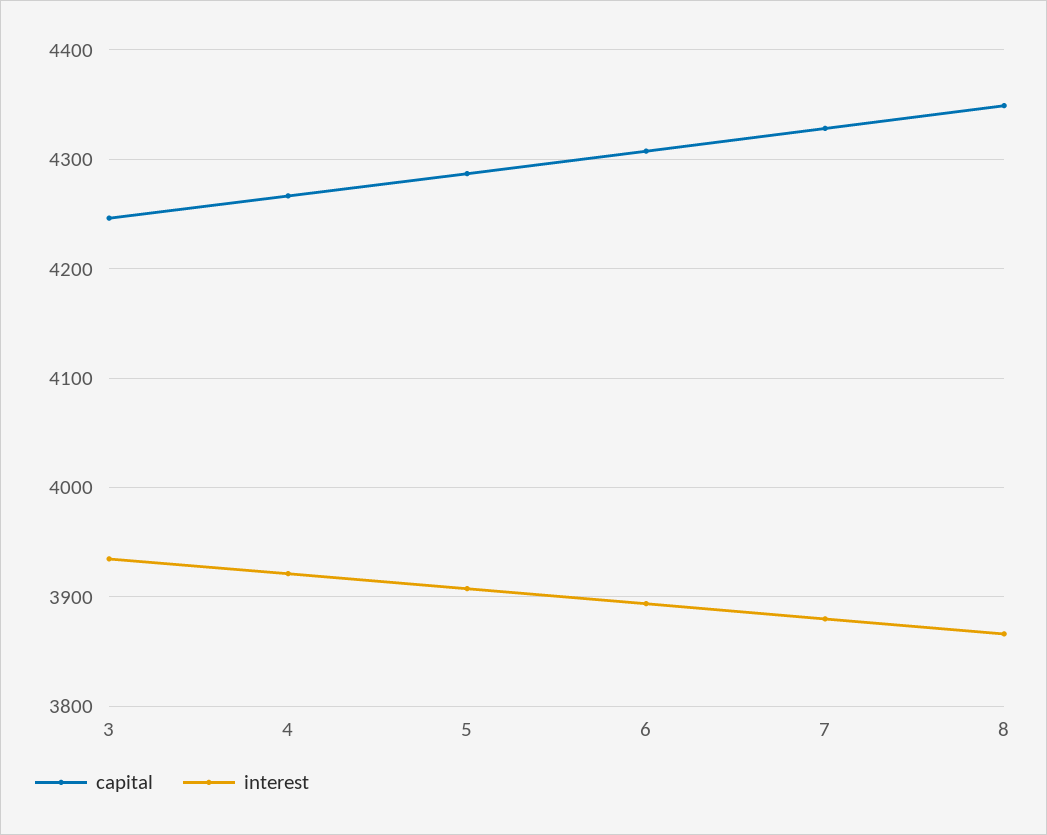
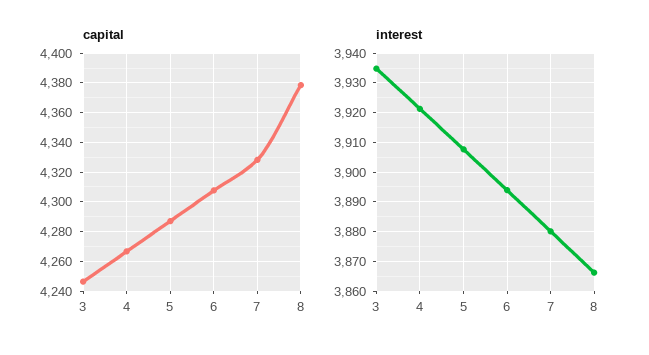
  {
    "capital": {
      "3": 4245,
      "4": 4265,
      "5": 4285,
      "6": 4310,
      "7": 4330,
-     "8": 4350
+     "8": 4380
    },
    "interest": {
      "3": 3935,
      "4": 3922.5,
      "5": 3907.5,
      "6": 3895,
      "7": 3880,
      "8": 3865
    }
  }

